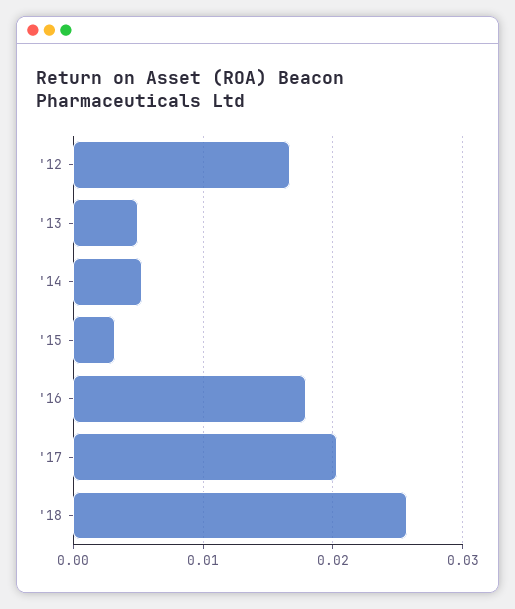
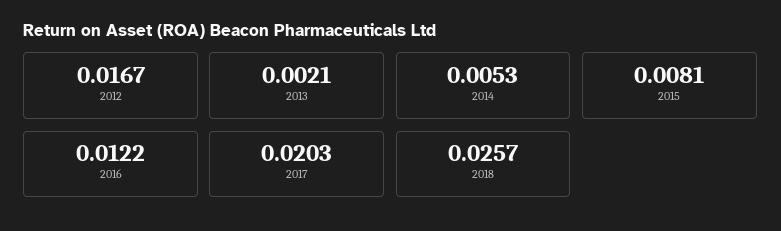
  {
    "'12": 0.0167,
-   "'13": 0.005,
+   "'13": 0.0021,
    "'14": 0.0053,
-   "'15": 0.003,
+   "'15": 0.0081,
-   "'16": 0.018,
+   "'16": 0.0122,
    "'17": 0.0203,
    "'18": 0.0257
  }

